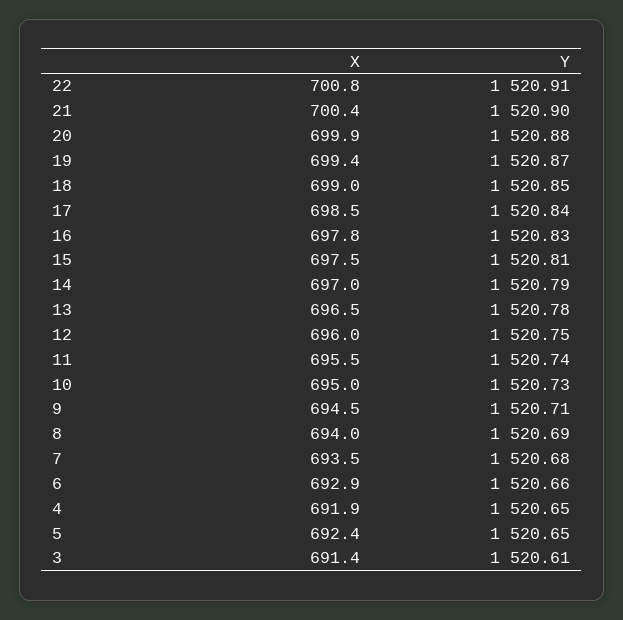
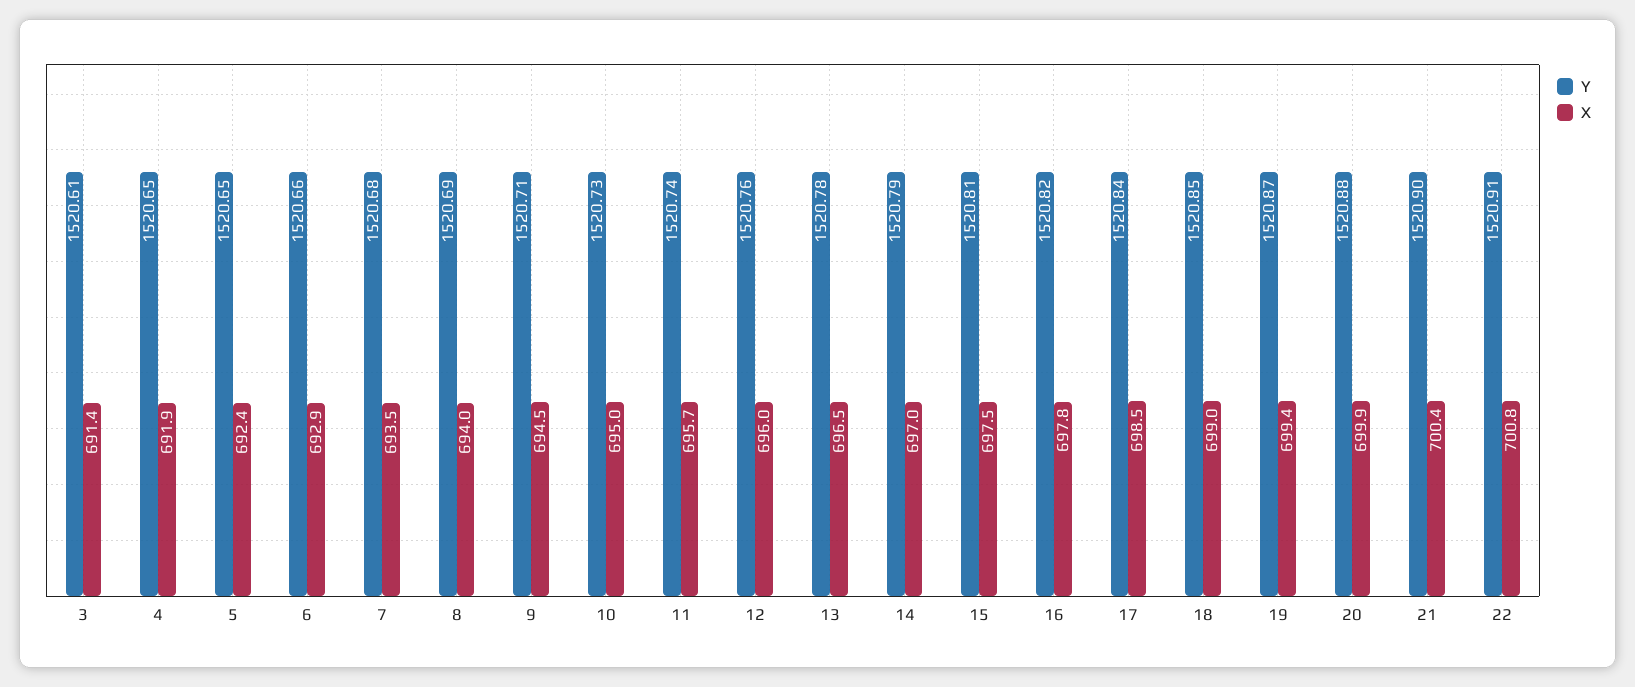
  {
    "X": {
      "22": 700.8,
      "21": 700.4,
      "20": 699.9,
      "19": 699.4,
      "18": 699,
      "17": 698.5,
      "16": 697.8,
      "15": 697.5,
      "14": 697,
      "13": 696.5,
      "12": 696,
-     "11": 695.5,
+     "11": 695.7,
      "10": 695,
      "9": 694.5,
      "8": 694,
      "7": 693.5,
      "6": 692.9,
      "4": 691.9,
      "5": 692.4,
      "3": 691.4
    },
    "Y": {
      "22": 1520.91,
      "21": 1520.9,
      "20": 1520.88,
      "19": 1520.87,
      "18": 1520.85,
      "17": 1520.84,
-     "16": 1520.83,
+     "16": 1520.82,
      "15": 1520.81,
      "14": 1520.79,
      "13": 1520.78,
-     "12": 1520.75,
+     "12": 1520.76,
      "11": 1520.74,
      "10": 1520.73,
      "9": 1520.71,
      "8": 1520.69,
      "7": 1520.68,
      "6": 1520.66,
      "4": 1520.65,
      "5": 1520.65,
      "3": 1520.61
    }
  }

